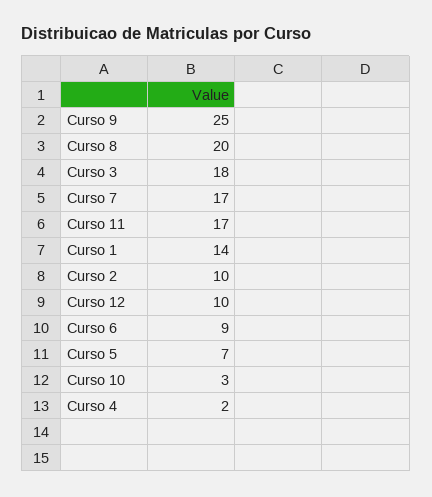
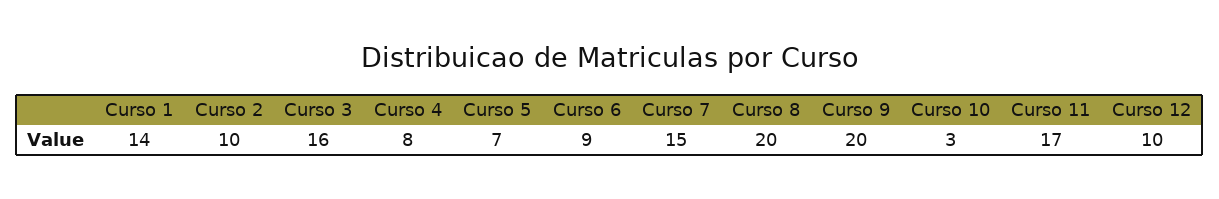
  {
-   "Curso 9": 25,
+   "Curso 9": 20,
    "Curso 8": 20,
-   "Curso 3": 18,
+   "Curso 3": 16,
-   "Curso 7": 17,
+   "Curso 7": 15,
    "Curso 11": 17,
    "Curso 1": 14,
    "Curso 2": 10,
    "Curso 12": 10,
    "Curso 6": 9,
    "Curso 5": 7,
    "Curso 10": 3,
-   "Curso 4": 2
+   "Curso 4": 8
  }

